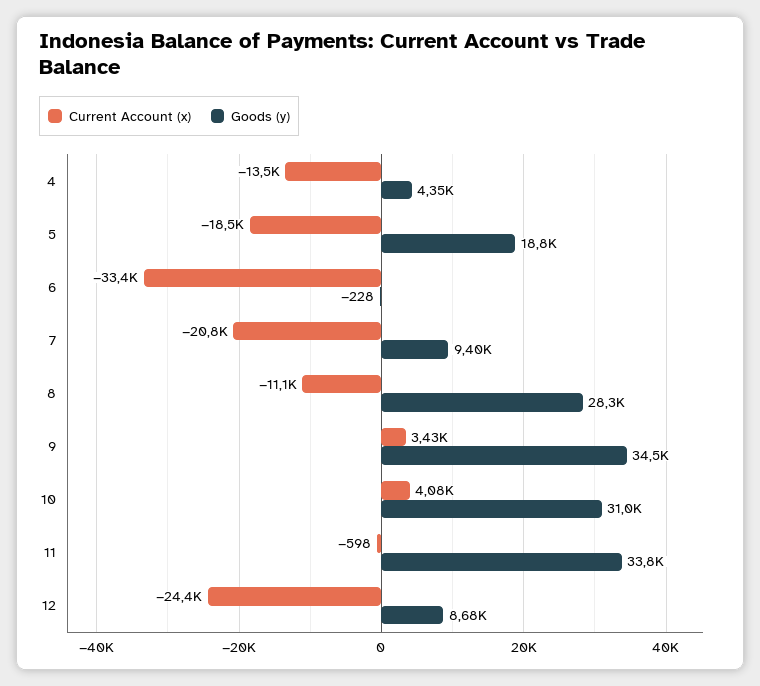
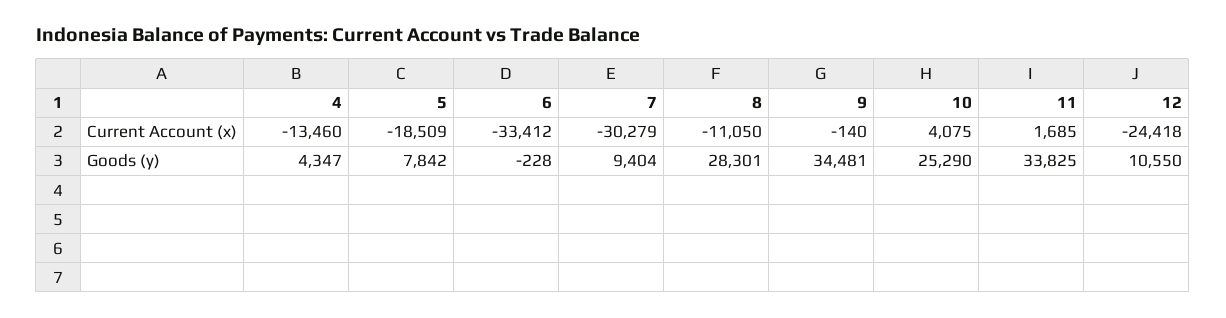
  {
    "Current Account (x)": {
      "4": -13460,
      "5": -18509,
      "6": -33412,
-     "7": -20800,
+     "7": -30279,
      "8": -11050,
-     "9": 3430,
+     "9": -140,
      "10": 4075,
-     "11": -598,
+     "11": 1685,
      "12": -24418
    },
    "Goods (y)": {
      "4": 4347,
-     "5": 18800,
+     "5": 7842,
      "6": -228,
      "7": 9404,
      "8": 28301,
      "9": 34481,
-     "10": 31000,
+     "10": 25290,
      "11": 33825,
-     "12": 8680
+     "12": 10550
    }
  }

